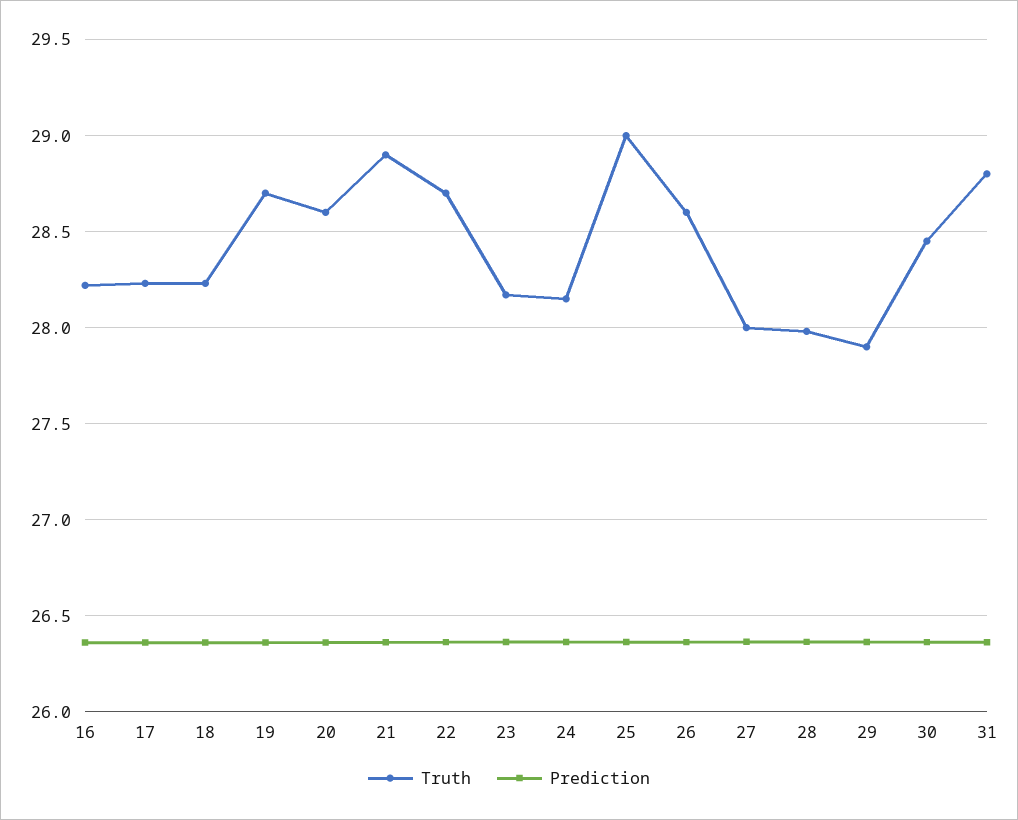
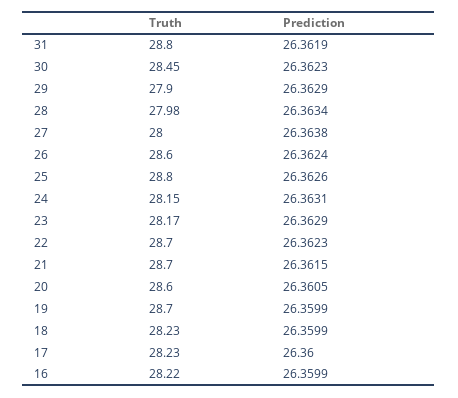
  {
    "Truth": {
      "16": 28.22,
      "17": 28.23,
      "18": 28.23,
      "19": 28.7,
      "20": 28.6,
-     "21": 28.9,
+     "21": 28.7,
      "22": 28.7,
      "23": 28.17,
      "24": 28.15,
-     "25": 29,
+     "25": 28.8,
      "26": 28.6,
      "27": 28,
      "28": 27.98,
      "29": 27.9,
      "30": 28.45,
      "31": 28.8
    },
    "Prediction": {
      "16": 26.3599,
      "17": 26.36,
      "18": 26.3599,
      "19": 26.3599,
      "20": 26.3605,
      "21": 26.3615,
      "22": 26.3623,
      "23": 26.3629,
      "24": 26.3631,
      "25": 26.3626,
      "26": 26.3624,
      "27": 26.3638,
      "28": 26.3634,
      "29": 26.3629,
      "30": 26.3623,
      "31": 26.3619
    }
  }

